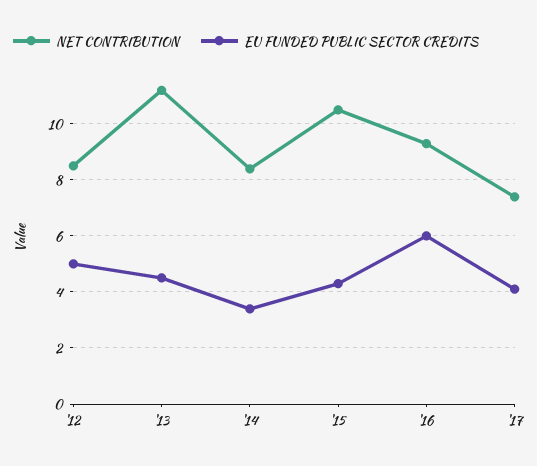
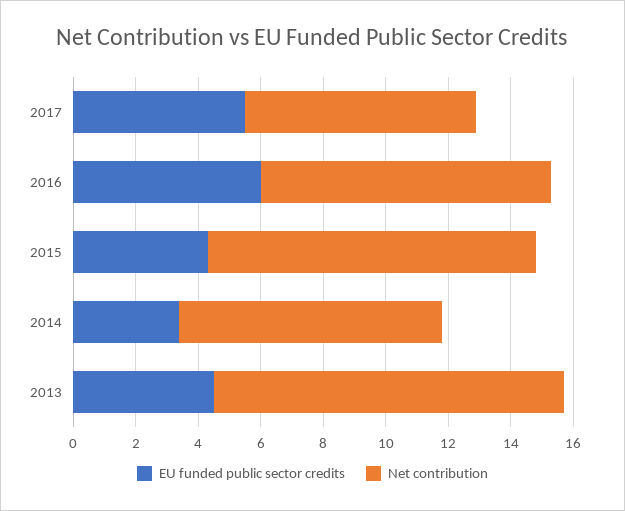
  {
    "NET CONTRIBUTION": {
-     "'12": 8.5,
      "'13": 11,
      "'14": 8.5,
      "'15": 10.5,
      "'16": 9.5,
      "'17": 7.5
    },
    "EU FUNDED PUBLIC SECTOR CREDITS": {
-     "'12": 5,
      "'13": 4.5,
      "'14": 3.5,
      "'15": 4.5,
      "'16": 6,
-     "'17": 4
+     "'17": 5.5
    }
  }

